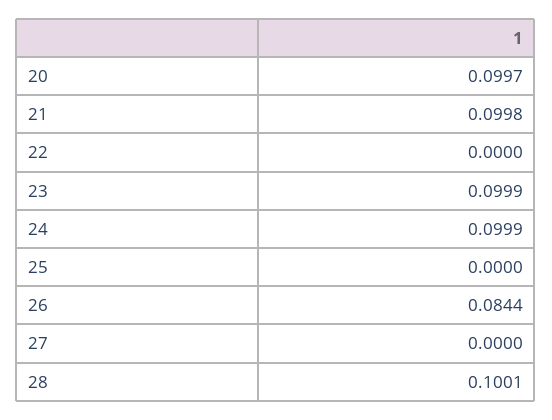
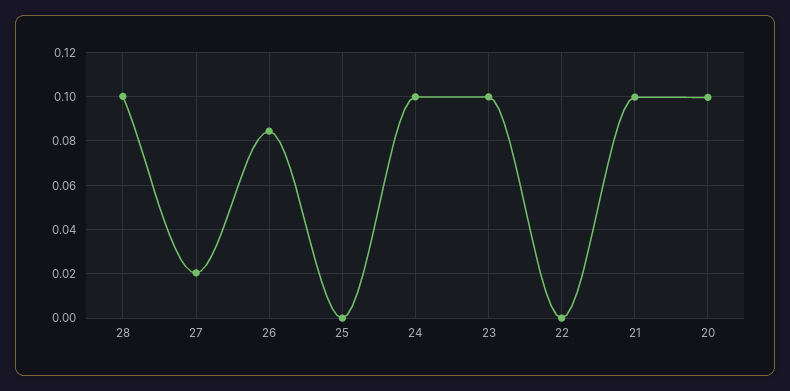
  {
    "20": 0.0997,
    "21": 0.0998,
    "22": 0,
    "23": 0.0999,
    "24": 0.0999,
    "25": 0,
    "26": 0.0844,
-   "27": 0,
+   "27": 0.02,
    "28": 0.1001
  }

